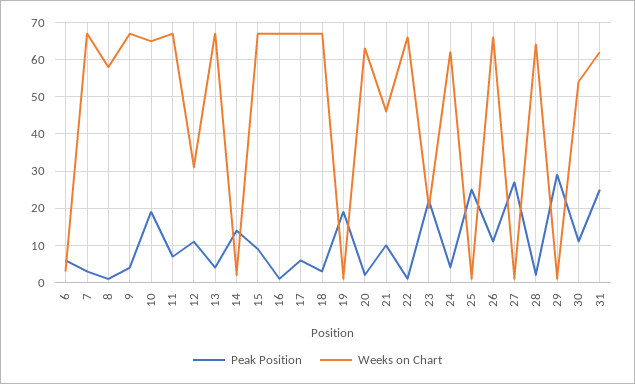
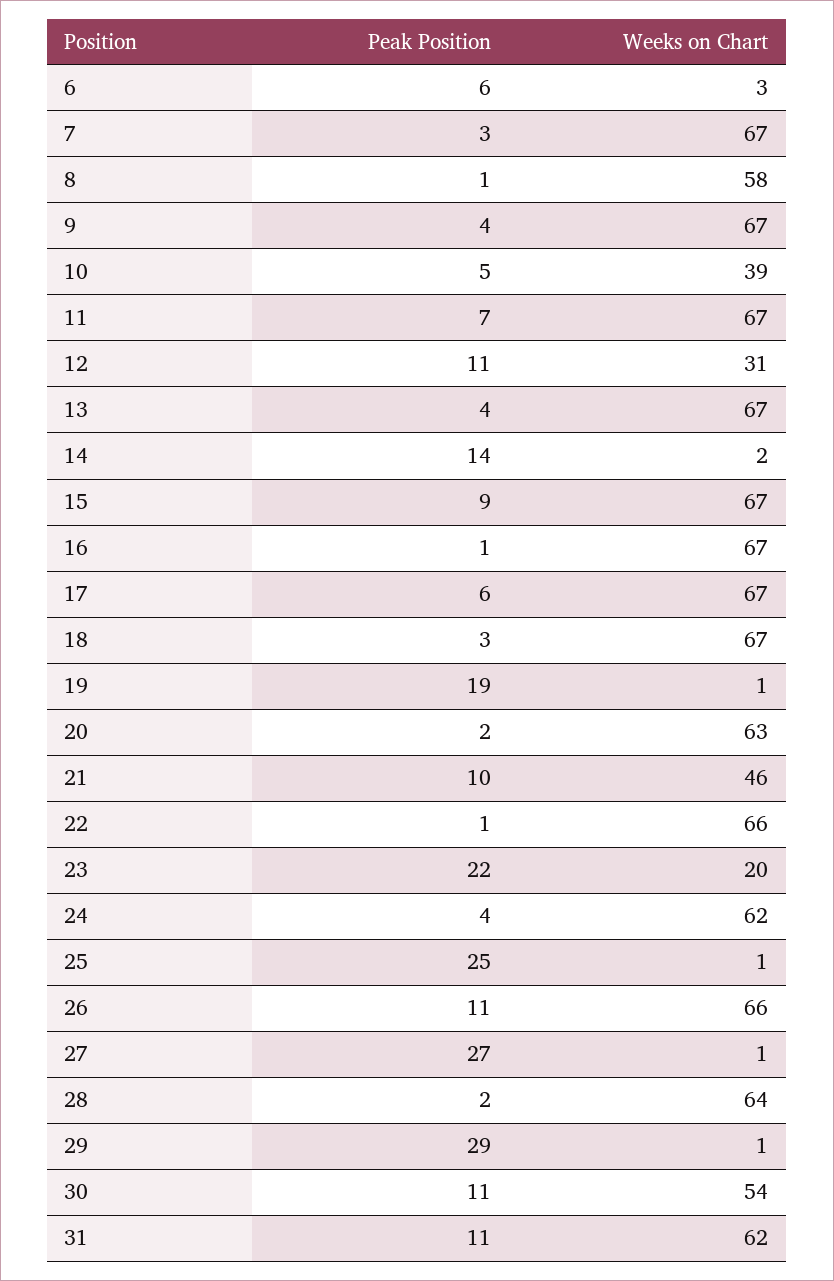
  {
    "Peak Position": {
      "6": 6,
      "7": 3,
      "8": 1,
      "9": 4,
-     "10": 20,
+     "10": 5,
      "11": 7,
      "12": 11,
      "13": 4,
      "14": 14,
      "15": 9,
      "16": 1,
      "17": 6,
      "18": 3,
      "19": 19,
      "20": 2,
      "21": 10,
      "22": 1,
      "23": 22,
      "24": 4,
      "25": 25,
      "26": 11,
      "27": 27,
      "28": 2,
      "29": 29,
      "30": 11,
-     "31": 25
+     "31": 11
    },
    "Weeks on Chart": {
      "6": 3,
      "7": 67,
      "8": 58,
      "9": 67,
-     "10": 65,
+     "10": 39,
      "11": 67,
      "12": 31,
      "13": 67,
      "14": 2,
      "15": 67,
      "16": 67,
      "17": 67,
      "18": 67,
      "19": 1,
      "20": 63,
      "21": 46,
      "22": 66,
      "23": 20,
      "24": 62,
      "25": 1,
      "26": 66,
      "27": 1,
      "28": 64,
      "29": 1,
      "30": 54,
      "31": 62
    }
  }

